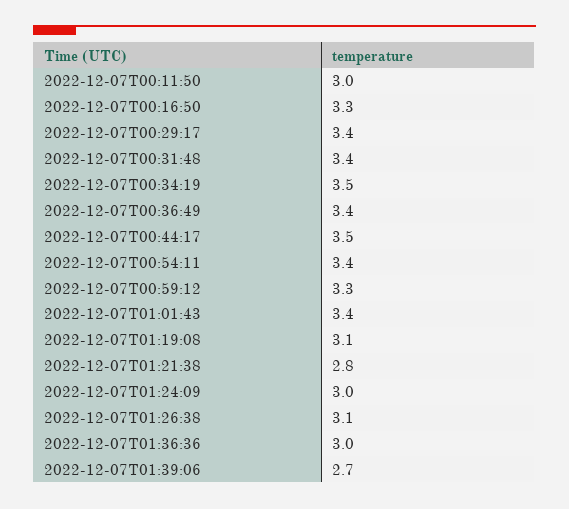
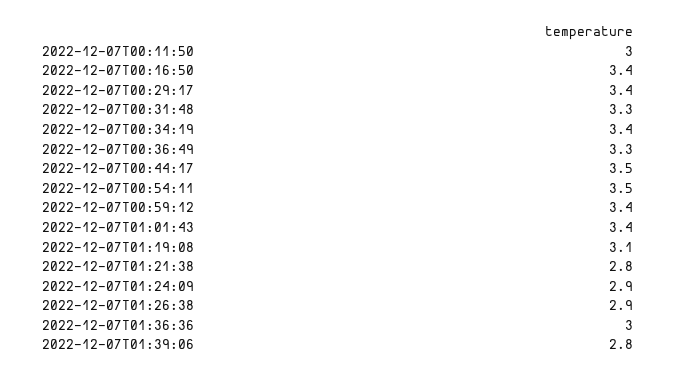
  {
    "2022-12-07T00:11:50": 3,
-   "2022-12-07T00:16:50": 3.3,
+   "2022-12-07T00:16:50": 3.4,
    "2022-12-07T00:29:17": 3.4,
-   "2022-12-07T00:31:48": 3.4,
+   "2022-12-07T00:31:48": 3.3,
-   "2022-12-07T00:34:19": 3.5,
+   "2022-12-07T00:34:19": 3.4,
-   "2022-12-07T00:36:49": 3.4,
+   "2022-12-07T00:36:49": 3.3,
    "2022-12-07T00:44:17": 3.5,
-   "2022-12-07T00:54:11": 3.4,
+   "2022-12-07T00:54:11": 3.5,
-   "2022-12-07T00:59:12": 3.3,
+   "2022-12-07T00:59:12": 3.4,
    "2022-12-07T01:01:43": 3.4,
    "2022-12-07T01:19:08": 3.1,
    "2022-12-07T01:21:38": 2.8,
-   "2022-12-07T01:24:09": 3,
+   "2022-12-07T01:24:09": 2.9,
-   "2022-12-07T01:26:38": 3.1,
+   "2022-12-07T01:26:38": 2.9,
    "2022-12-07T01:36:36": 3,
-   "2022-12-07T01:39:06": 2.7
+   "2022-12-07T01:39:06": 2.8
  }

